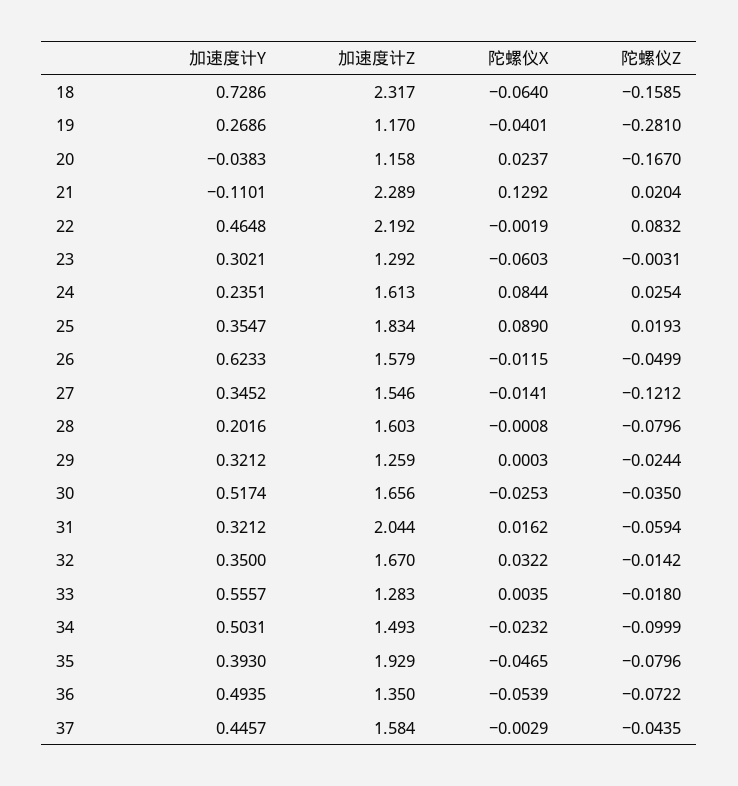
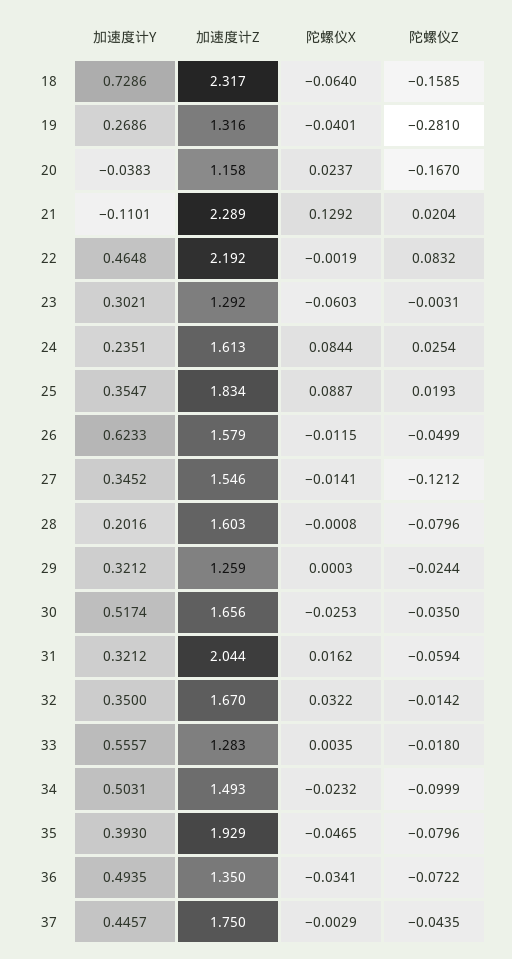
  {
    "加速度计Y": {
      "18": 0.7286,
      "19": 0.2686,
      "20": -0.0383,
      "21": -0.1101,
      "22": 0.4648,
      "23": 0.3021,
      "24": 0.2351,
      "25": 0.3547,
      "26": 0.6233,
      "27": 0.3452,
      "28": 0.2016,
      "29": 0.3212,
      "30": 0.5174,
      "31": 0.3212,
      "32": 0.35,
      "33": 0.5557,
      "34": 0.5031,
      "35": 0.393,
      "36": 0.4935,
      "37": 0.4457
    },
    "加速度计Z": {
      "18": 2.317,
-     "19": 1.17,
+     "19": 1.316,
      "20": 1.158,
      "21": 2.289,
      "22": 2.192,
      "23": 1.292,
      "24": 1.613,
      "25": 1.834,
      "26": 1.579,
      "27": 1.546,
      "28": 1.603,
      "29": 1.259,
      "30": 1.656,
      "31": 2.044,
      "32": 1.67,
      "33": 1.283,
      "34": 1.493,
      "35": 1.929,
      "36": 1.35,
-     "37": 1.584
+     "37": 1.75
    },
    "陀螺仪X": {
      "18": -0.064,
      "19": -0.0401,
      "20": 0.0237,
      "21": 0.1292,
      "22": -0.0019,
      "23": -0.0603,
      "24": 0.0844,
-     "25": 0.089,
+     "25": 0.0887,
      "26": -0.0115,
      "27": -0.0141,
      "28": -0.0008,
      "29": 0.0003,
      "30": -0.0253,
      "31": 0.0162,
      "32": 0.0322,
      "33": 0.0035,
      "34": -0.0232,
      "35": -0.0465,
-     "36": -0.0539,
+     "36": -0.0341,
      "37": -0.0029
    },
    "陀螺仪Z": {
      "18": -0.1585,
      "19": -0.281,
      "20": -0.167,
      "21": 0.0204,
      "22": 0.0832,
      "23": -0.0031,
      "24": 0.0254,
      "25": 0.0193,
      "26": -0.0499,
      "27": -0.1212,
      "28": -0.0796,
      "29": -0.0244,
      "30": -0.035,
      "31": -0.0594,
      "32": -0.0142,
      "33": -0.018,
      "34": -0.0999,
      "35": -0.0796,
      "36": -0.0722,
      "37": -0.0435
    }
  }

